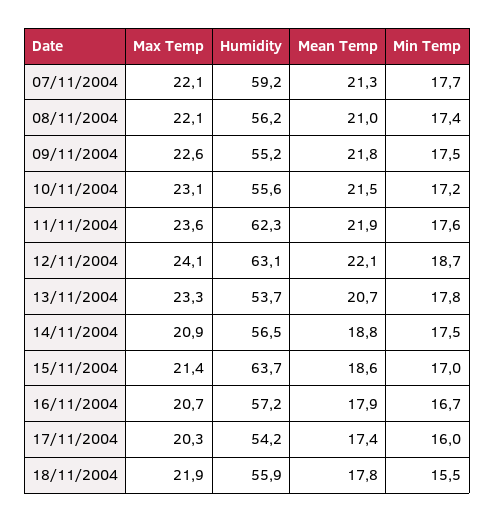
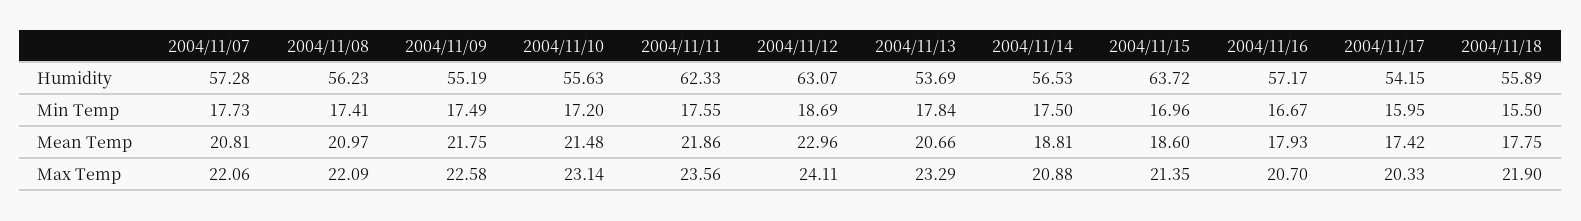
  {
    "Max Temp": {
      "07/11/2004": 22.06,
      "08/11/2004": 22.09,
      "09/11/2004": 22.58,
      "10/11/2004": 23.14,
      "11/11/2004": 23.56,
      "12/11/2004": 24.11,
      "13/11/2004": 23.29,
      "14/11/2004": 20.88,
      "15/11/2004": 21.35,
      "16/11/2004": 20.7,
      "17/11/2004": 20.33,
      "18/11/2004": 21.9
    },
    "Humidity": {
-     "07/11/2004": 59.2,
+     "07/11/2004": 57.28,
      "08/11/2004": 56.23,
      "09/11/2004": 55.19,
      "10/11/2004": 55.63,
      "11/11/2004": 62.33,
      "12/11/2004": 63.07,
      "13/11/2004": 53.69,
      "14/11/2004": 56.53,
      "15/11/2004": 63.72,
      "16/11/2004": 57.17,
      "17/11/2004": 54.15,
      "18/11/2004": 55.89
    },
    "Mean Temp": {
-     "07/11/2004": 21.3,
+     "07/11/2004": 20.81,
      "08/11/2004": 20.97,
      "09/11/2004": 21.75,
      "10/11/2004": 21.48,
      "11/11/2004": 21.86,
-     "12/11/2004": 22.1,
+     "12/11/2004": 22.96,
      "13/11/2004": 20.66,
      "14/11/2004": 18.81,
      "15/11/2004": 18.6,
      "16/11/2004": 17.93,
      "17/11/2004": 17.42,
      "18/11/2004": 17.75
    },
    "Min Temp": {
      "07/11/2004": 17.73,
      "08/11/2004": 17.41,
      "09/11/2004": 17.49,
      "10/11/2004": 17.2,
      "11/11/2004": 17.55,
      "12/11/2004": 18.69,
      "13/11/2004": 17.84,
      "14/11/2004": 17.5,
      "15/11/2004": 16.96,
      "16/11/2004": 16.67,
      "17/11/2004": 15.95,
      "18/11/2004": 15.5
    }
  }

